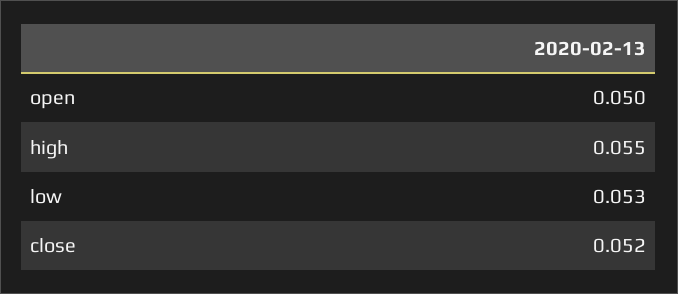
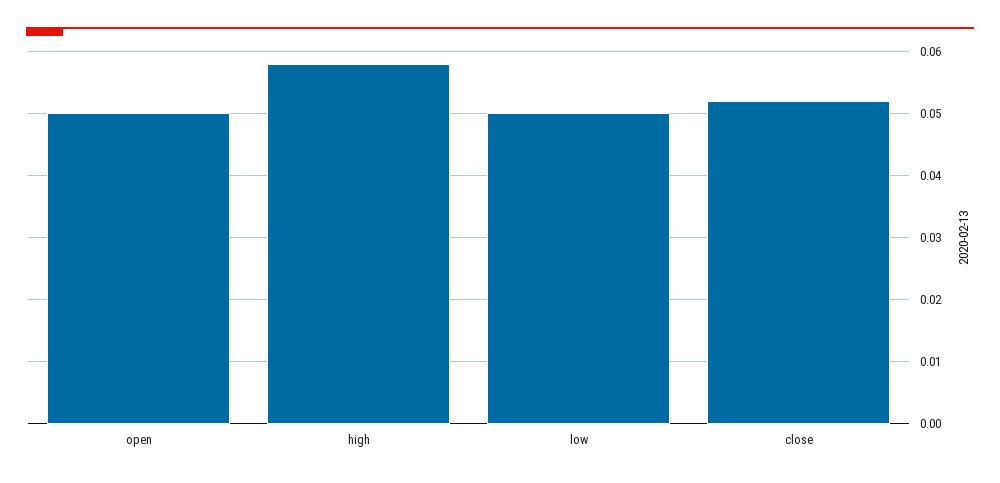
  {
    "open": 0.05,
-   "high": 0.055,
+   "high": 0.058,
-   "low": 0.053,
+   "low": 0.05,
    "close": 0.052
  }

